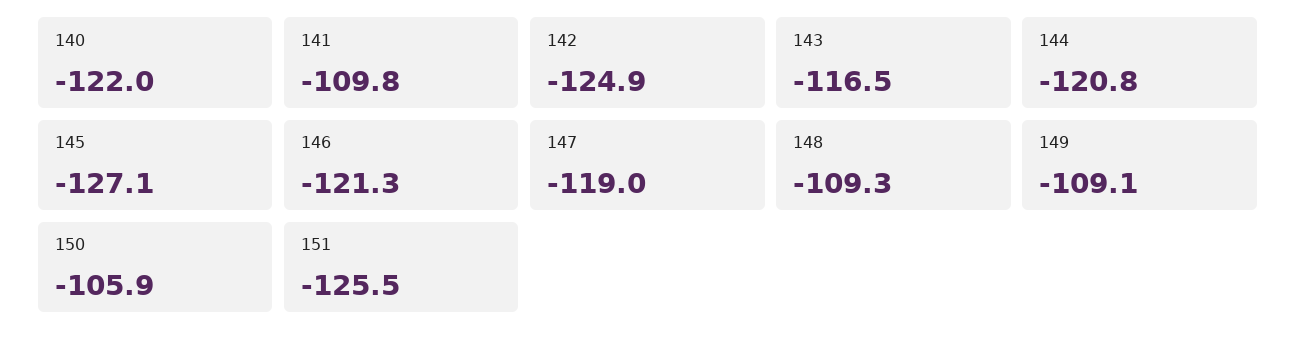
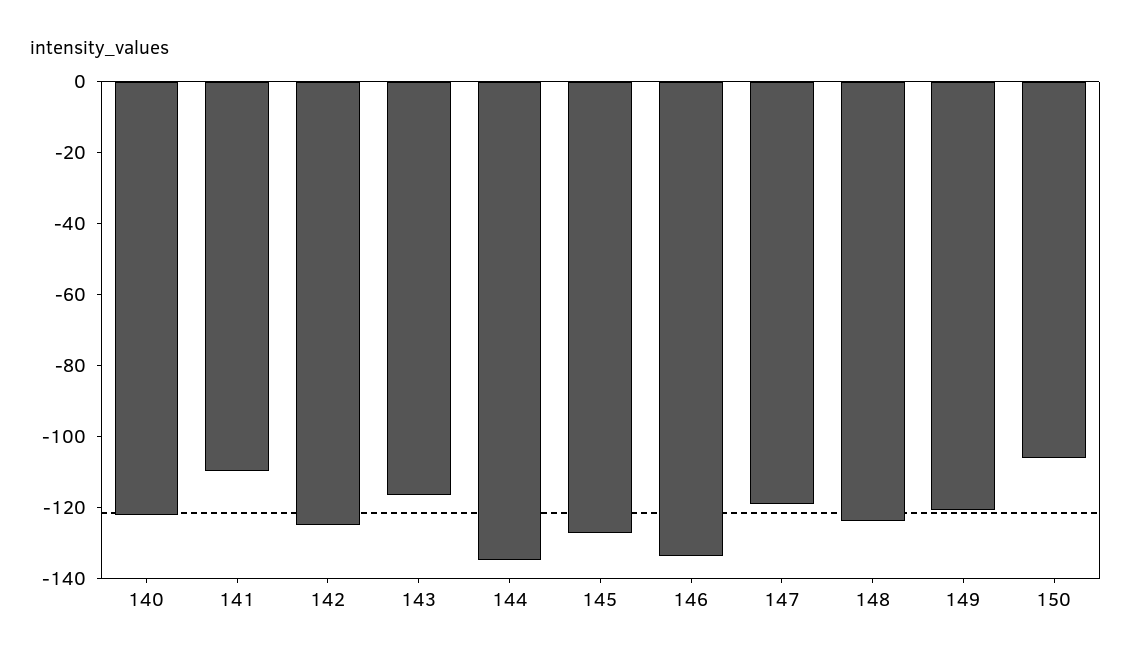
  {
    "140": -122,
    "141": -109.8,
    "142": -124.9,
    "143": -116.5,
-   "144": -120.8,
+   "144": -135,
    "145": -127.1,
-   "146": -121.3,
+   "146": -135,
    "147": -119,
-   "148": -109.3,
+   "148": -125,
-   "149": -109.1,
+   "149": -120,
-   "150": -105.9,
+   "150": -105.9
-   "151": -125.5
  }

